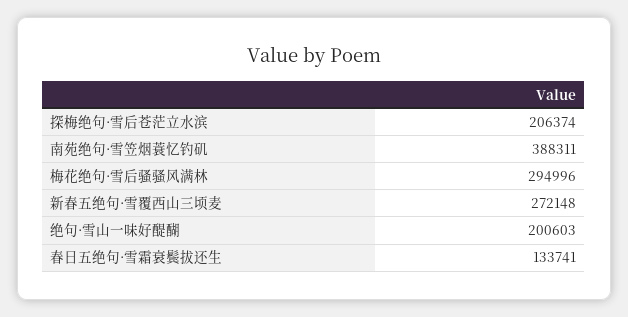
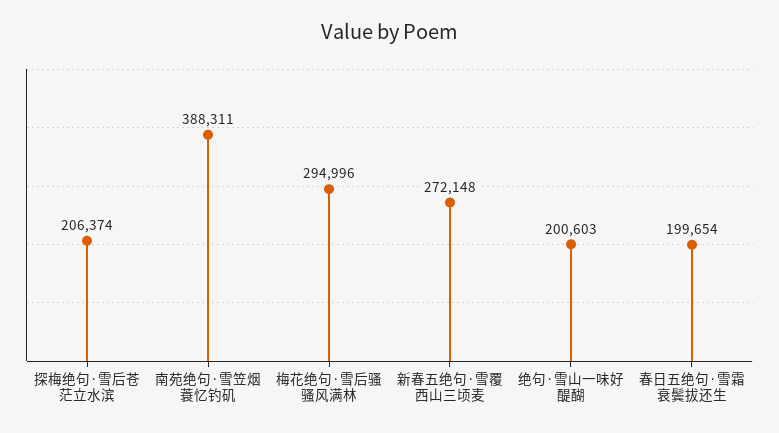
  {
    "探梅绝句·雪后苍茫立水滨": 206374,
    "南苑绝句·雪笠烟蓑忆钓矶": 388311,
    "梅花绝句·雪后骚骚风满林": 294996,
    "新春五绝句·雪覆西山三顷麦": 272148,
    "绝句·雪山一味好醍醐": 200603,
-   "春日五绝句·雪霜衰鬓拔还生": 133741
+   "春日五绝句·雪霜衰鬓拔还生": 199654
  }

